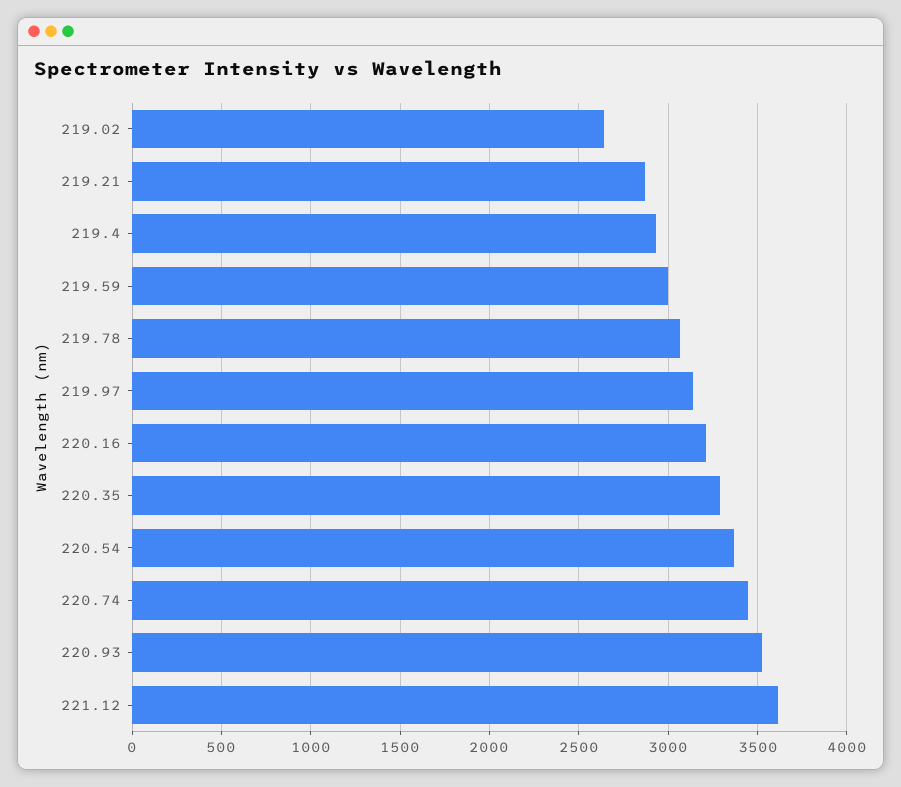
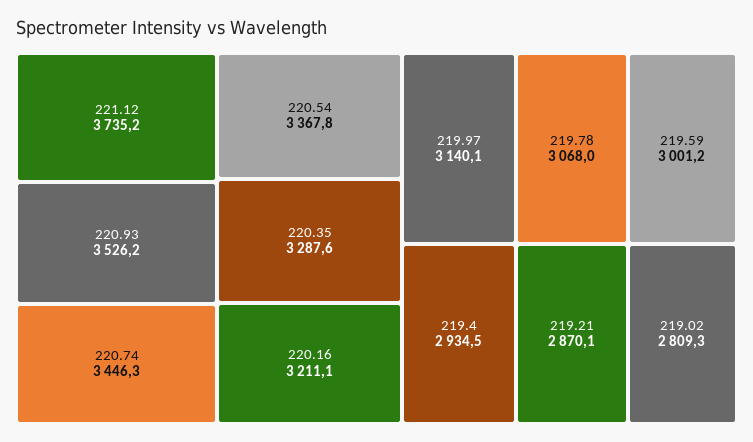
  {
-   "219.02": 2650,
+   "219.02": 2809.3,
    "219.21": 2870.1,
    "219.4": 2934.5,
    "219.59": 3001.2,
    "219.78": 3068,
    "219.97": 3140.1,
    "220.16": 3211.1,
    "220.35": 3287.6,
    "220.54": 3367.8,
    "220.74": 3446.3,
    "220.93": 3526.2,
-   "221.12": 3600
+   "221.12": 3735.2
  }

